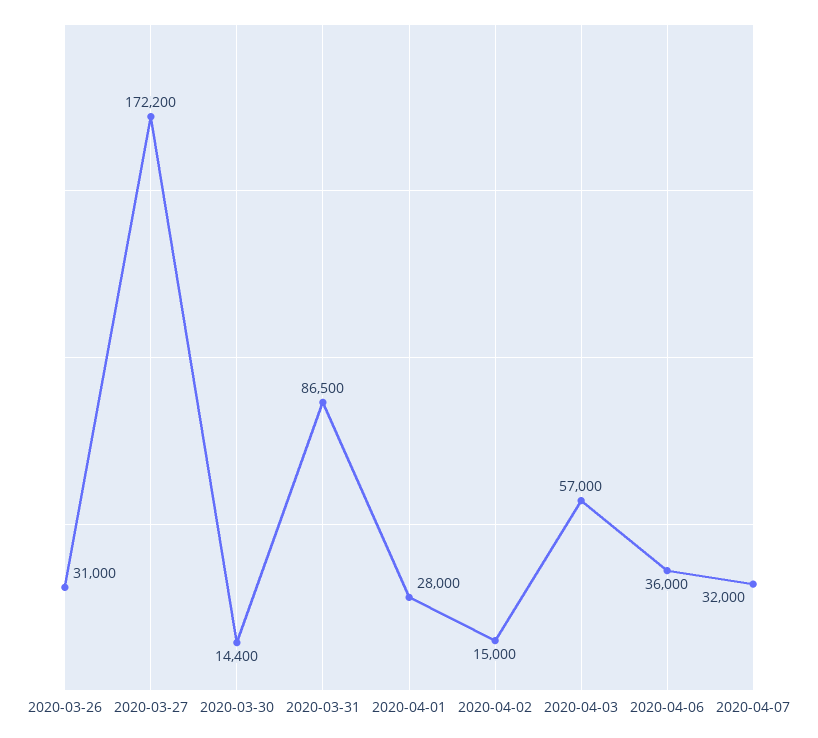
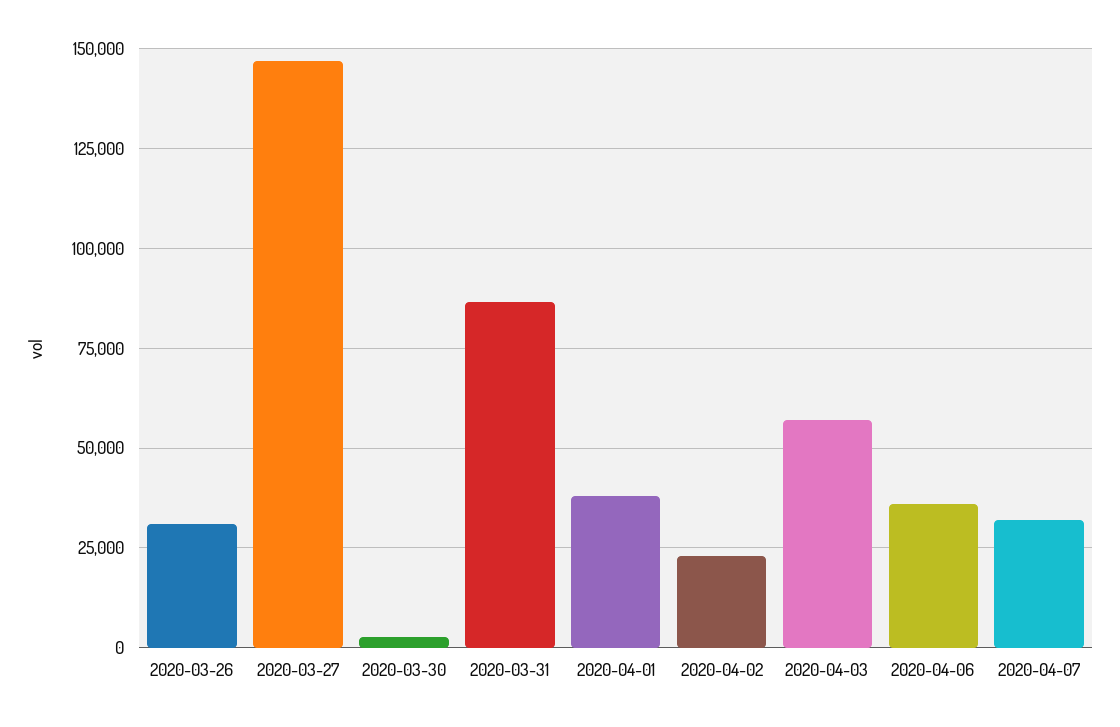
  {
    "2020-03-26": 31000,
-   "2020-03-27": 172200,
+   "2020-03-27": 147500,
-   "2020-03-30": 14400,
+   "2020-03-30": 2500,
    "2020-03-31": 86500,
-   "2020-04-01": 28000,
+   "2020-04-01": 37500,
-   "2020-04-02": 15000,
+   "2020-04-02": 22500,
    "2020-04-03": 57000,
    "2020-04-06": 36000,
    "2020-04-07": 32000
  }

